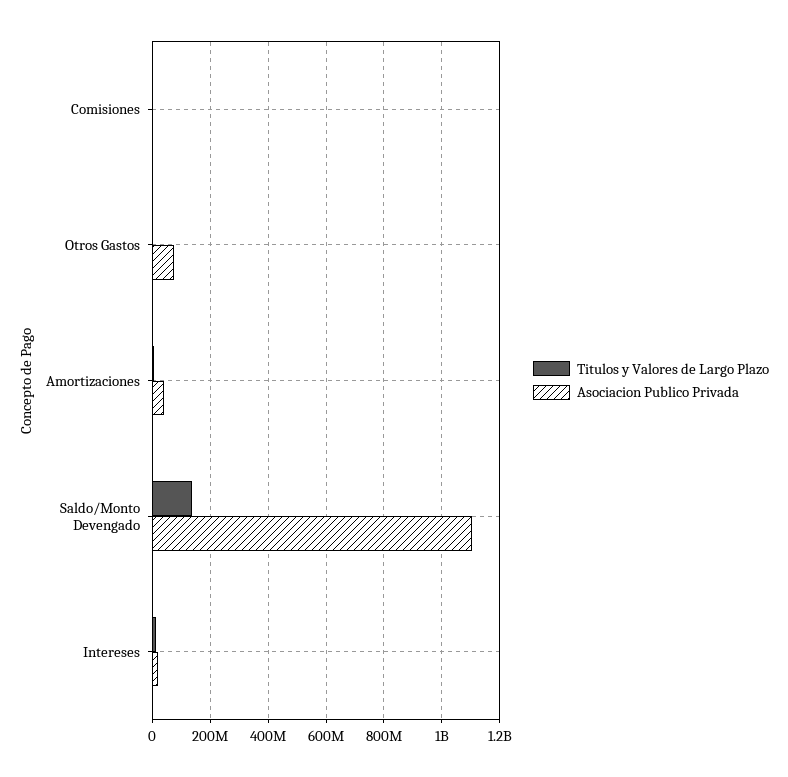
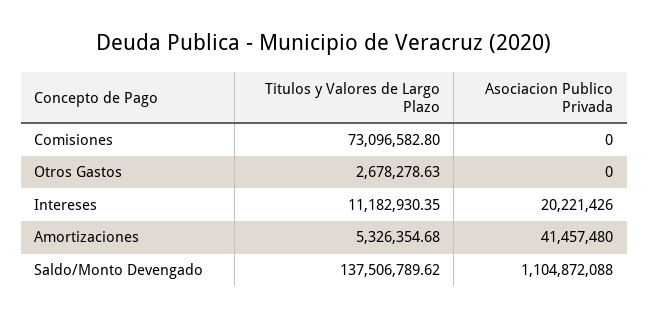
  {
    "Titulos y Valores de Largo Plazo": {
-     "Comisiones": 0,
+     "Comisiones": 73096582.8,
      "Otros Gastos": 2678278.63,
      "Amortizaciones": 5326354.68,
      "Saldo/Monto Devengado": 137506789.62,
      "Intereses": 11182930.35
    },
    "Asociacion Publico Privada": {
      "Comisiones": 0,
-     "Otros Gastos": 75000000,
+     "Otros Gastos": 0,
      "Amortizaciones": 41457480,
      "Saldo/Monto Devengado": 1104872088,
      "Intereses": 20221426
    }
  }

